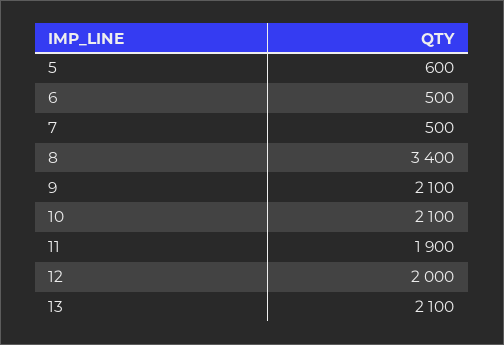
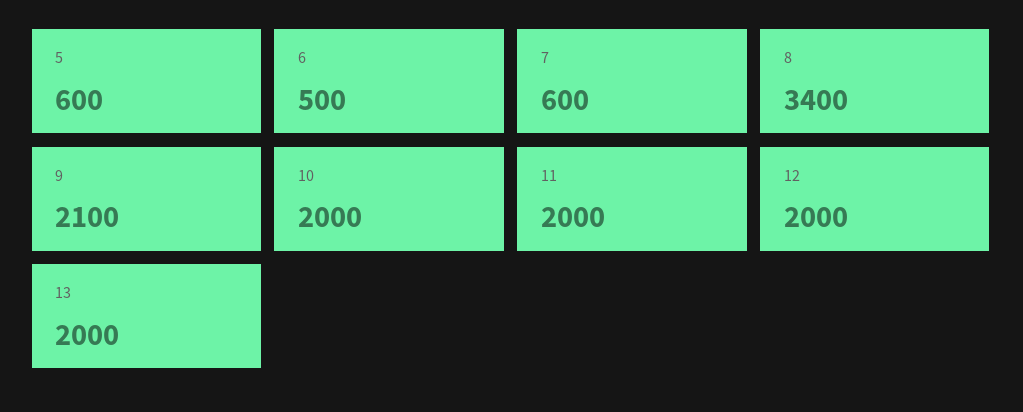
  {
    "5": 600,
    "6": 500,
-   "7": 500,
+   "7": 600,
    "8": 3400,
    "9": 2100,
-   "10": 2100,
+   "10": 2000,
-   "11": 1900,
+   "11": 2000,
    "12": 2000,
-   "13": 2100
+   "13": 2000
  }

